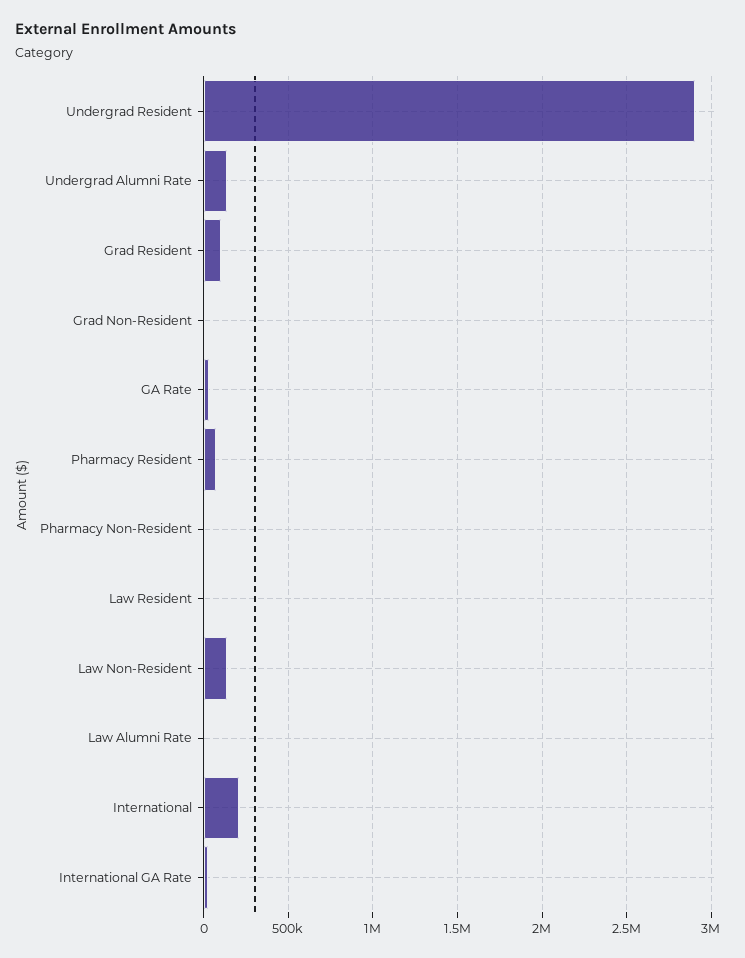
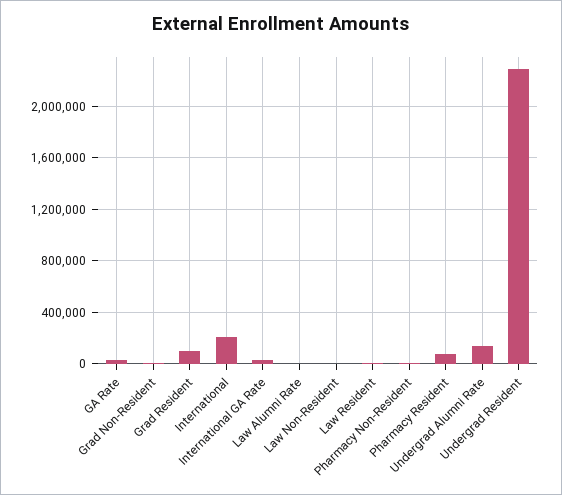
  {
-   "Undergrad Resident": 2900000,
+   "Undergrad Resident": 2300000,
    "Undergrad Alumni Rate": 150000,
    "Grad Resident": 100000,
    "Grad Non-Resident": 0,
    "GA Rate": 50000,
    "Pharmacy Resident": 100000,
    "Pharmacy Non-Resident": 0,
    "Law Resident": 0,
-   "Law Non-Resident": 150000,
+   "Law Non-Resident": 0,
    "Law Alumni Rate": 0,
    "International": 200000,
    "International GA Rate": 50000
  }

